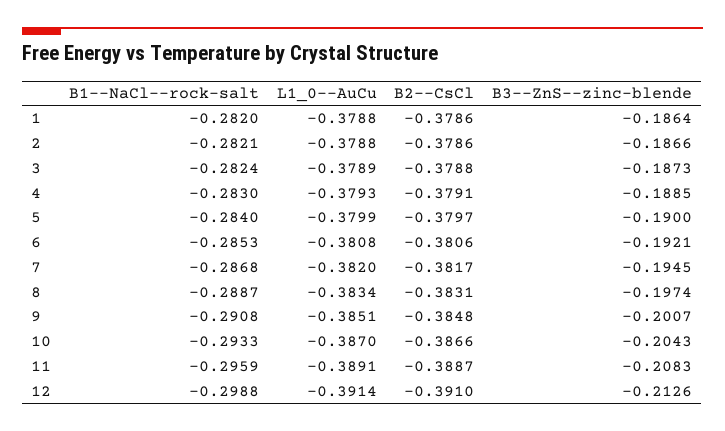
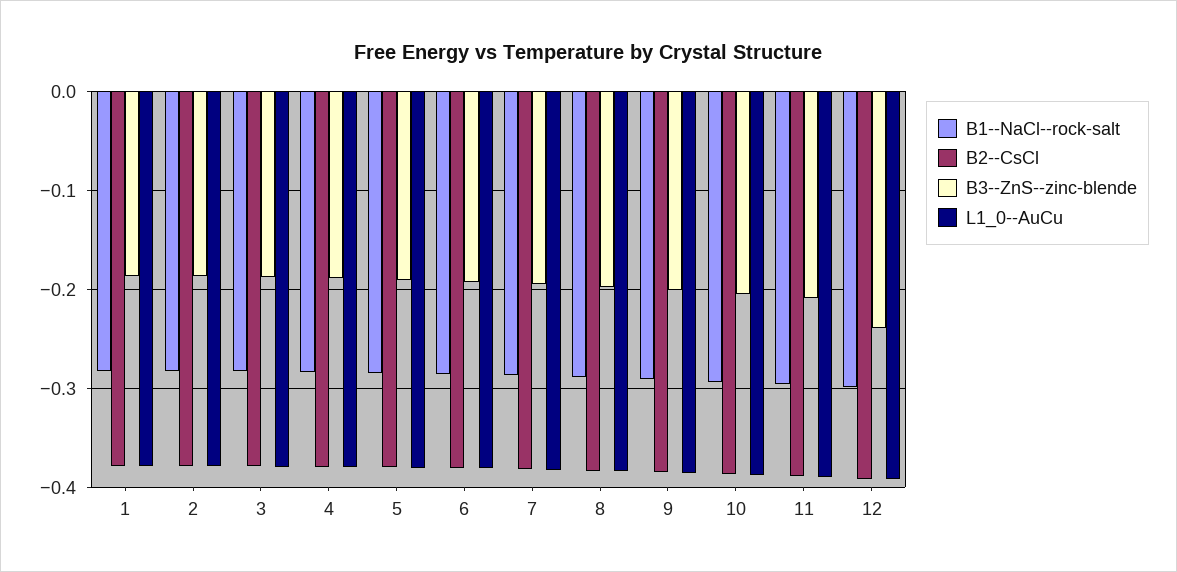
  {
    "B1--NaCl--rock-salt": {
      "1": -0.282,
      "2": -0.2821,
      "3": -0.2824,
      "4": -0.283,
      "5": -0.284,
      "6": -0.2853,
      "7": -0.2868,
      "8": -0.2887,
      "9": -0.2908,
      "10": -0.2933,
      "11": -0.2959,
      "12": -0.2988
    },
    "L1_0--AuCu": {
      "1": -0.3788,
      "2": -0.3788,
      "3": -0.3789,
      "4": -0.3793,
      "5": -0.3799,
      "6": -0.3808,
      "7": -0.382,
      "8": -0.3834,
      "9": -0.3851,
      "10": -0.387,
      "11": -0.3891,
      "12": -0.3914
    },
    "B2--CsCl": {
      "1": -0.3786,
      "2": -0.3786,
      "3": -0.3788,
      "4": -0.3791,
      "5": -0.3797,
      "6": -0.3806,
      "7": -0.3817,
      "8": -0.3831,
      "9": -0.3848,
      "10": -0.3866,
      "11": -0.3887,
      "12": -0.391
    },
    "B3--ZnS--zinc-blende": {
      "1": -0.1864,
      "2": -0.1866,
      "3": -0.1873,
      "4": -0.1885,
      "5": -0.19,
      "6": -0.1921,
      "7": -0.1945,
      "8": -0.1974,
      "9": -0.2007,
      "10": -0.2043,
      "11": -0.2083,
-     "12": -0.2126
+     "12": -0.24
    }
  }

